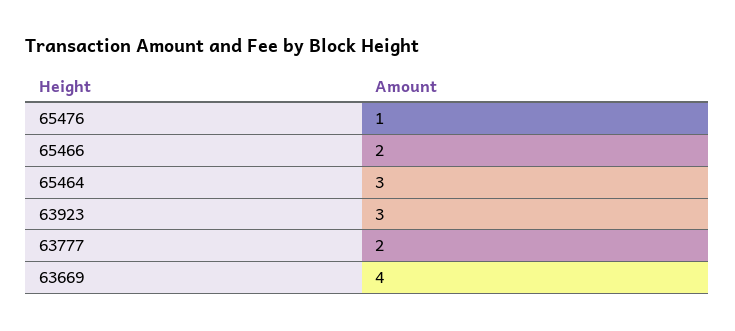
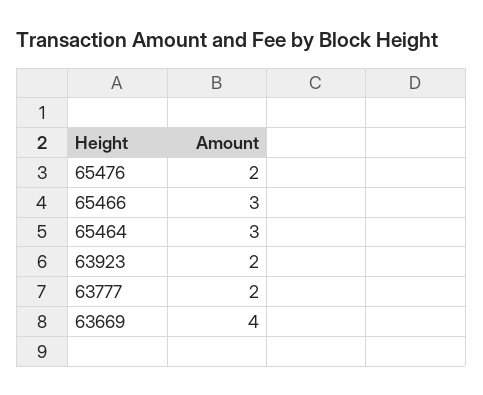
  {
-   "65476": 1,
+   "65476": 2,
-   "65466": 2,
+   "65466": 3,
    "65464": 3,
-   "63923": 3,
+   "63923": 2,
    "63777": 2,
    "63669": 4
  }

